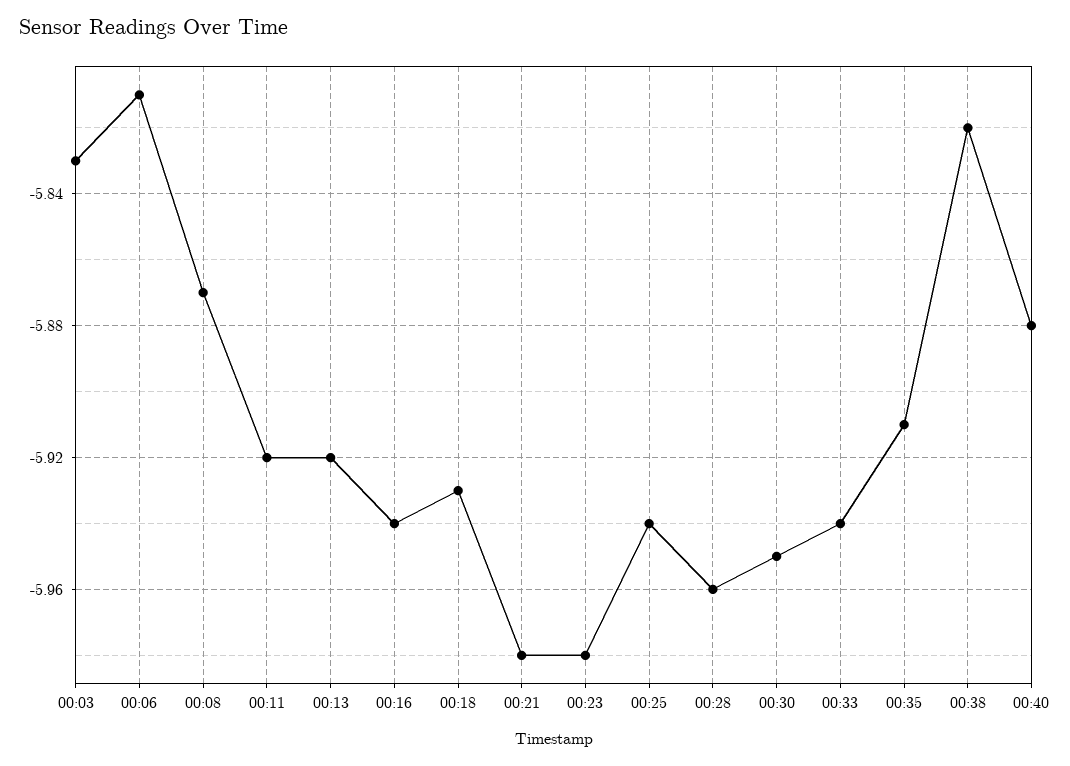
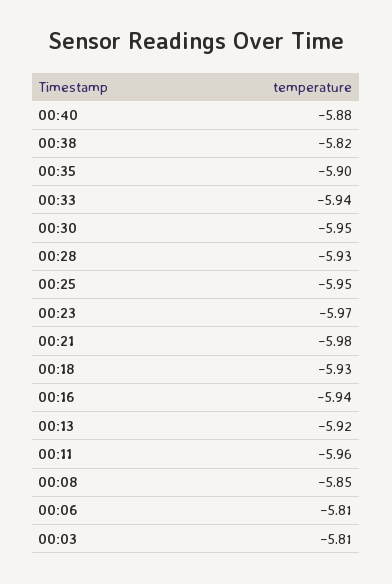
  {
-   "00:03": -5.83,
+   "00:03": -5.81,
    "00:06": -5.81,
-   "00:08": -5.87,
+   "00:08": -5.85,
-   "00:11": -5.92,
+   "00:11": -5.96,
    "00:13": -5.92,
    "00:16": -5.94,
    "00:18": -5.93,
    "00:21": -5.98,
-   "00:23": -5.98,
+   "00:23": -5.97,
-   "00:25": -5.94,
+   "00:25": -5.95,
-   "00:28": -5.96,
+   "00:28": -5.93,
    "00:30": -5.95,
    "00:33": -5.94,
-   "00:35": -5.91,
+   "00:35": -5.9,
    "00:38": -5.82,
    "00:40": -5.88
  }

